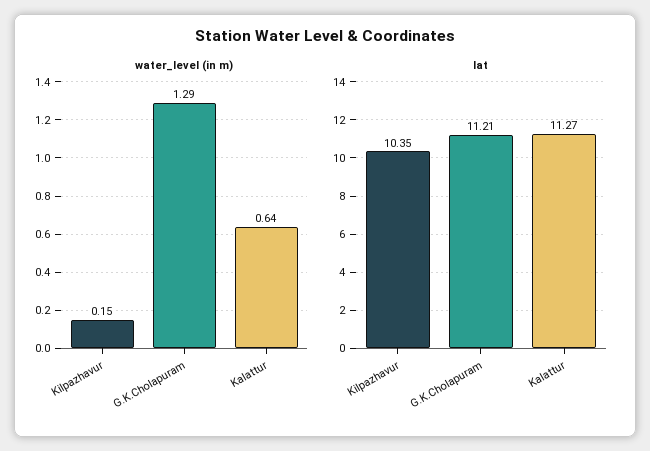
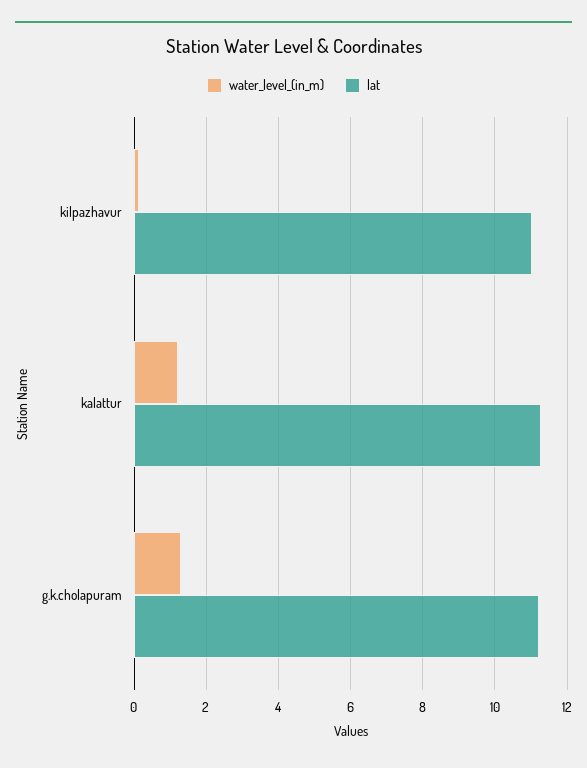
  {
    "water_level (in m)": {
      "Kilpazhavur": 0.15,
      "G.K.Cholapuram": 1.29,
-     "Kalattur": 0.64
+     "Kalattur": 1.2
    },
    "lat": {
-     "Kilpazhavur": 10.35,
+     "Kilpazhavur": 11,
      "G.K.Cholapuram": 11.21,
      "Kalattur": 11.27
    }
  }

